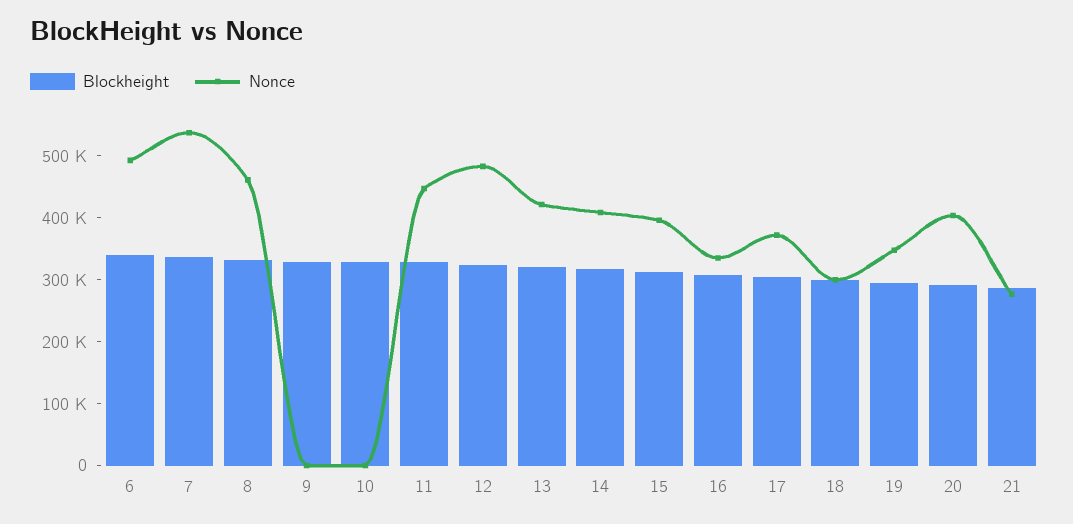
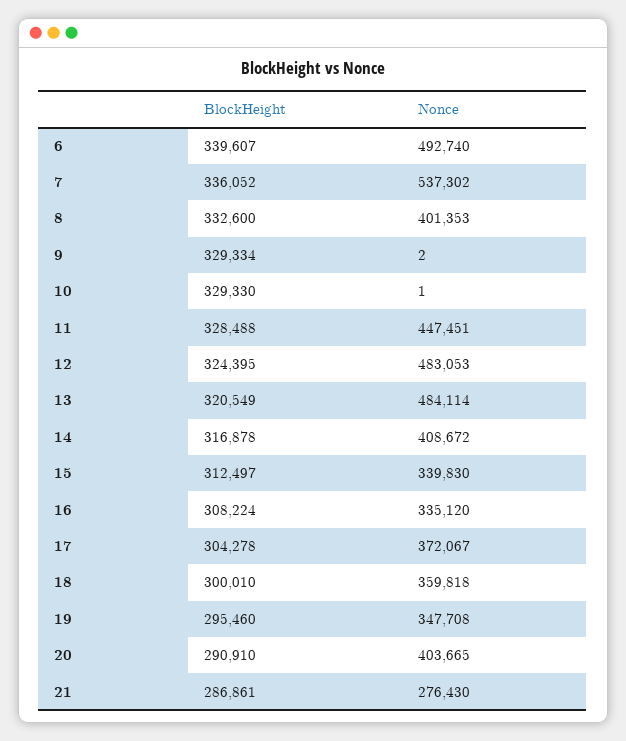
  {
    "Blockheight": {
      "6": 339607,
      "7": 336052,
      "8": 332600,
      "9": 329334,
      "10": 329330,
      "11": 328488,
      "12": 324395,
      "13": 320549,
      "14": 316878,
      "15": 312497,
      "16": 308224,
      "17": 304278,
      "18": 300010,
      "19": 295460,
      "20": 290910,
      "21": 286861
    },
    "Nonce": {
      "6": 492740,
      "7": 537302,
-     "8": 460000,
+     "8": 401353,
      "9": 2,
      "10": 1,
      "11": 447451,
      "12": 483053,
-     "13": 420000,
+     "13": 484114,
      "14": 408672,
-     "15": 400000,
+     "15": 339830,
      "16": 335120,
      "17": 372067,
-     "18": 300000,
+     "18": 359818,
      "19": 347708,
      "20": 403665,
      "21": 276430
    }
  }

